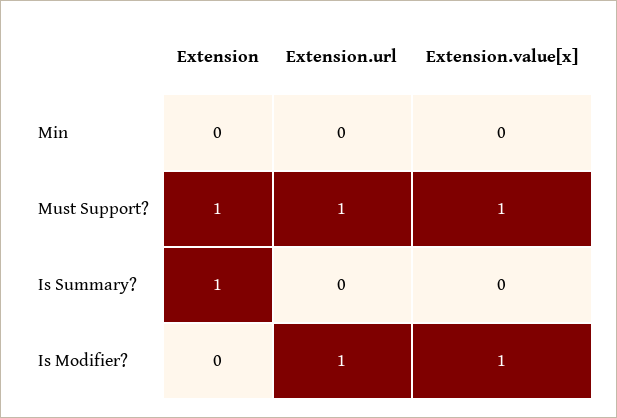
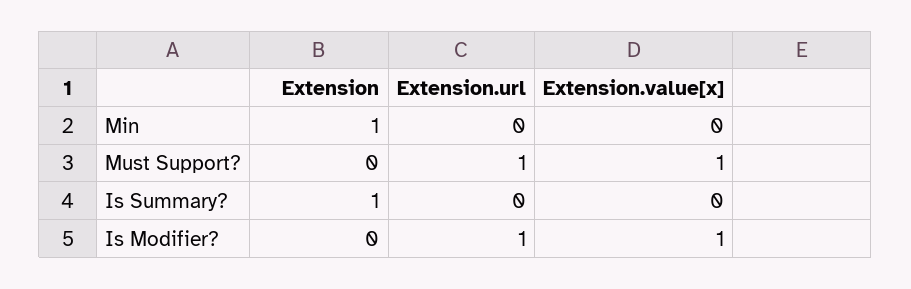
  {
    "Extension": {
-     "Min": 0,
+     "Min": 1,
-     "Must Support?": 1,
+     "Must Support?": 0,
      "Is Summary?": 1,
      "Is Modifier?": 0
    },
    "Extension.url": {
      "Min": 0,
      "Must Support?": 1,
      "Is Summary?": 0,
      "Is Modifier?": 1
    },
    "Extension.value[x]": {
      "Min": 0,
      "Must Support?": 1,
      "Is Summary?": 0,
      "Is Modifier?": 1
    }
  }

